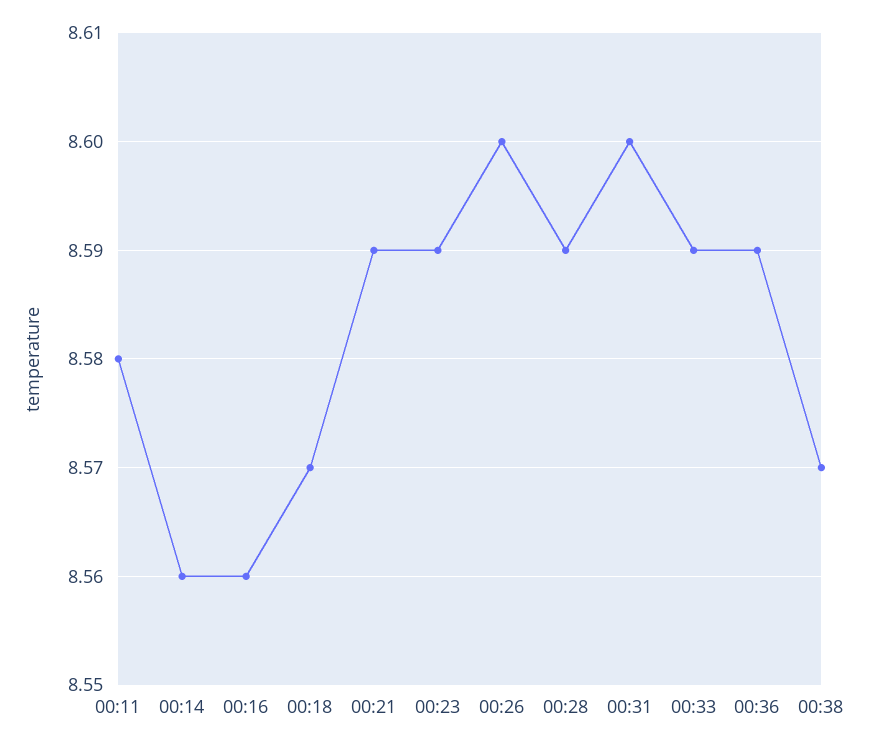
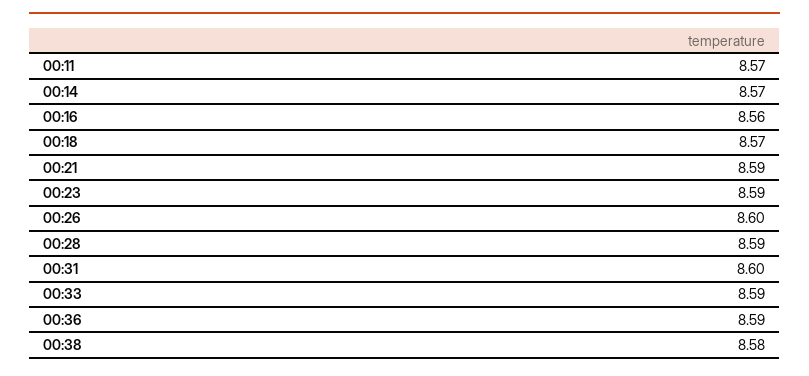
  {
-   "00:11": 8.58,
+   "00:11": 8.57,
-   "00:14": 8.56,
+   "00:14": 8.57,
    "00:16": 8.56,
    "00:18": 8.57,
    "00:21": 8.59,
    "00:23": 8.59,
    "00:26": 8.6,
    "00:28": 8.59,
    "00:31": 8.6,
    "00:33": 8.59,
    "00:36": 8.59,
-   "00:38": 8.57
+   "00:38": 8.58
  }

